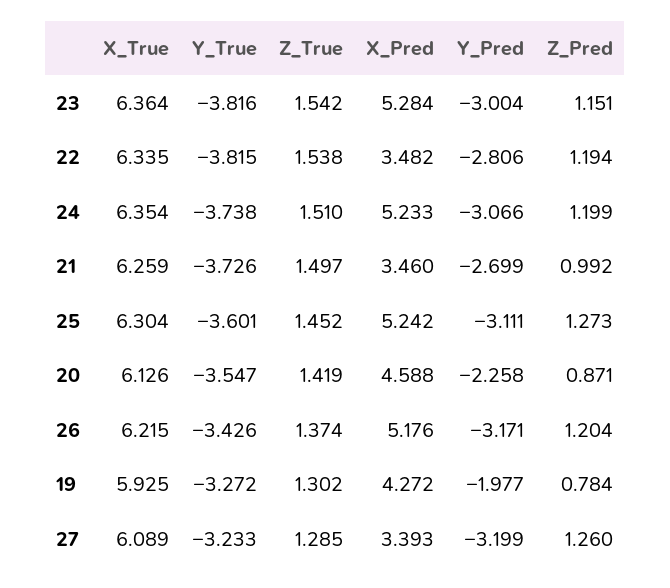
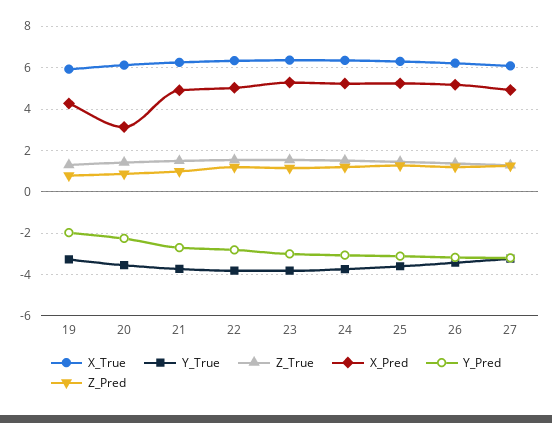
  {
    "X_True": {
      "23": 6.364,
      "22": 6.335,
      "24": 6.354,
      "21": 6.259,
      "25": 6.304,
      "20": 6.126,
      "26": 6.215,
      "19": 5.925,
      "27": 6.089
    },
    "Y_True": {
      "23": -3.816,
      "22": -3.815,
      "24": -3.738,
      "21": -3.726,
      "25": -3.601,
      "20": -3.547,
      "26": -3.426,
      "19": -3.272,
      "27": -3.233
    },
    "Z_True": {
      "23": 1.542,
      "22": 1.538,
      "24": 1.51,
      "21": 1.497,
      "25": 1.452,
      "20": 1.419,
      "26": 1.374,
      "19": 1.302,
      "27": 1.285
    },
    "X_Pred": {
      "23": 5.284,
-     "22": 3.482,
+     "22": 5,
      "24": 5.233,
-     "21": 3.46,
+     "21": 5,
      "25": 5.242,
-     "20": 4.588,
+     "20": 3,
      "26": 5.176,
      "19": 4.272,
-     "27": 3.393
+     "27": 5
    },
    "Y_Pred": {
      "23": -3.004,
      "22": -2.806,
      "24": -3.066,
      "21": -2.699,
      "25": -3.111,
      "20": -2.258,
      "26": -3.171,
      "19": -1.977,
      "27": -3.199
    },
    "Z_Pred": {
      "23": 1.151,
      "22": 1.194,
      "24": 1.199,
      "21": 0.992,
      "25": 1.273,
      "20": 0.871,
      "26": 1.204,
      "19": 0.784,
      "27": 1.26
    }
  }

